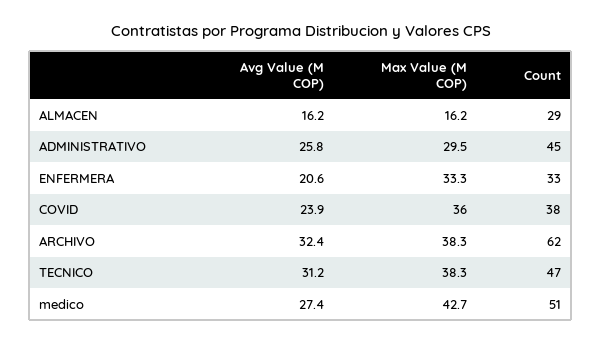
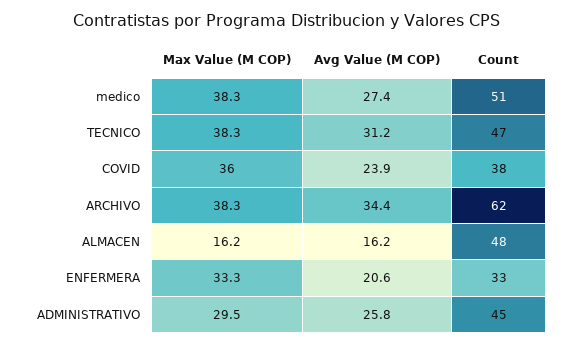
  {
    "Avg Value (M COP)": {
      "ALMACEN": 16.2,
      "ADMINISTRATIVO": 25.8,
      "ENFERMERA": 20.6,
      "COVID": 23.9,
-     "ARCHIVO": 32.4,
+     "ARCHIVO": 34.4,
      "TECNICO": 31.2,
      "medico": 27.4
    },
    "Max Value (M COP)": {
      "ALMACEN": 16.2,
      "ADMINISTRATIVO": 29.5,
      "ENFERMERA": 33.3,
      "COVID": 36,
      "ARCHIVO": 38.3,
      "TECNICO": 38.3,
-     "medico": 42.7
+     "medico": 38.3
    },
    "Count": {
-     "ALMACEN": 29,
+     "ALMACEN": 48,
      "ADMINISTRATIVO": 45,
      "ENFERMERA": 33,
      "COVID": 38,
      "ARCHIVO": 62,
      "TECNICO": 47,
      "medico": 51
    }
  }

